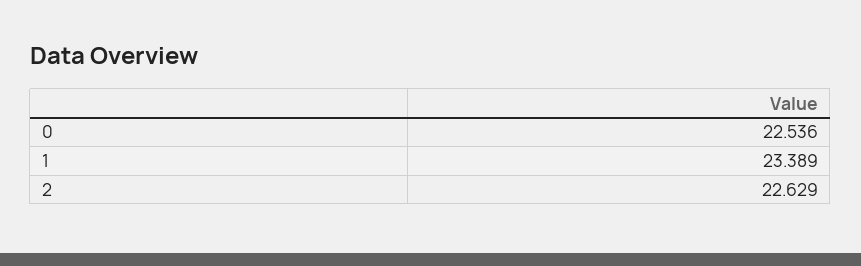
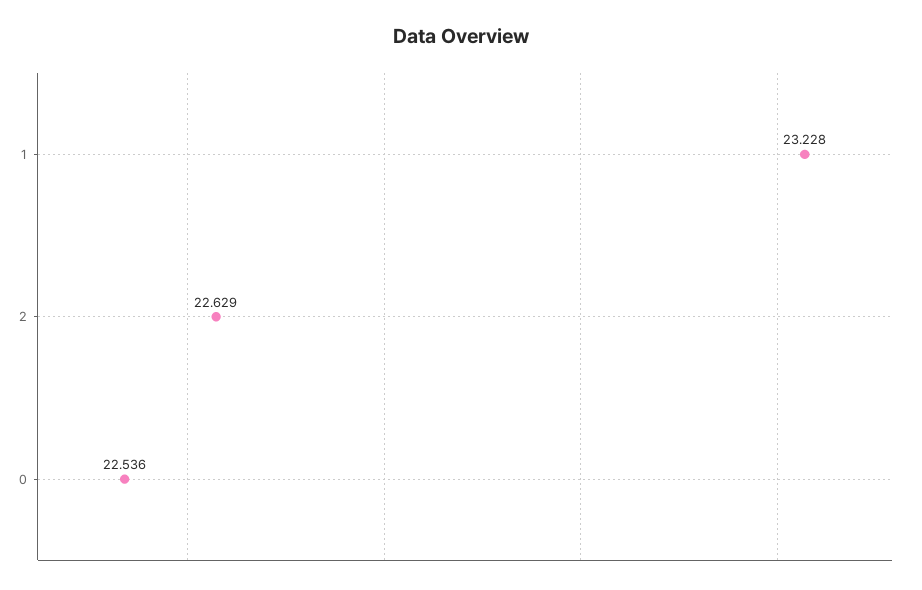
  {
    "0": 22.536,
-   "1": 23.389,
+   "1": 23.228,
    "2": 22.629
  }

